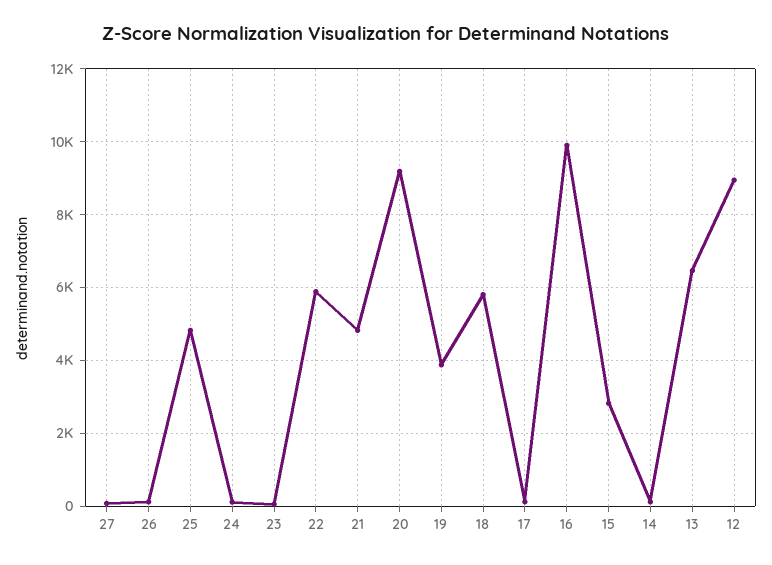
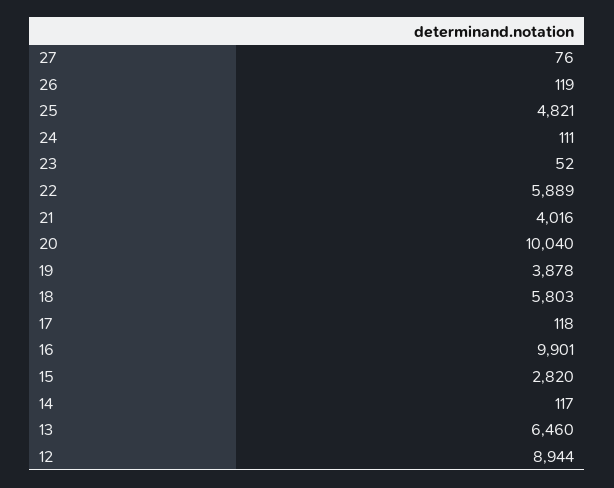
  {
    "27": 76,
    "26": 119,
    "25": 4821,
    "24": 111,
    "23": 52,
    "22": 5889,
-   "21": 4800,
+   "21": 4016,
-   "20": 9200,
+   "20": 10040,
    "19": 3878,
    "18": 5803,
    "17": 118,
    "16": 9901,
    "15": 2820,
    "14": 117,
    "13": 6460,
    "12": 8944
  }

